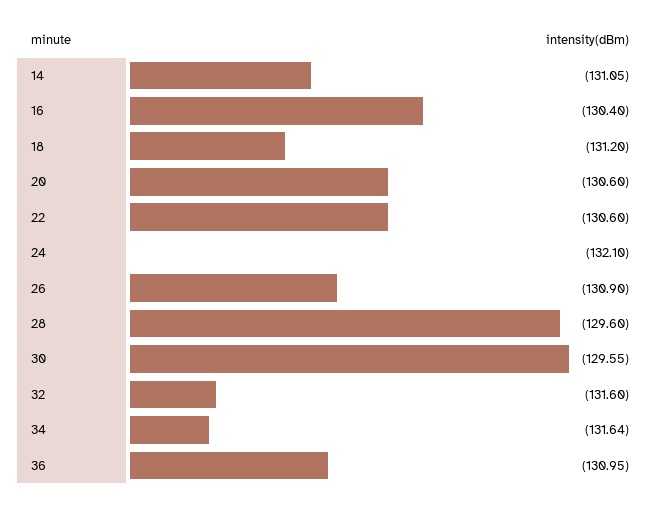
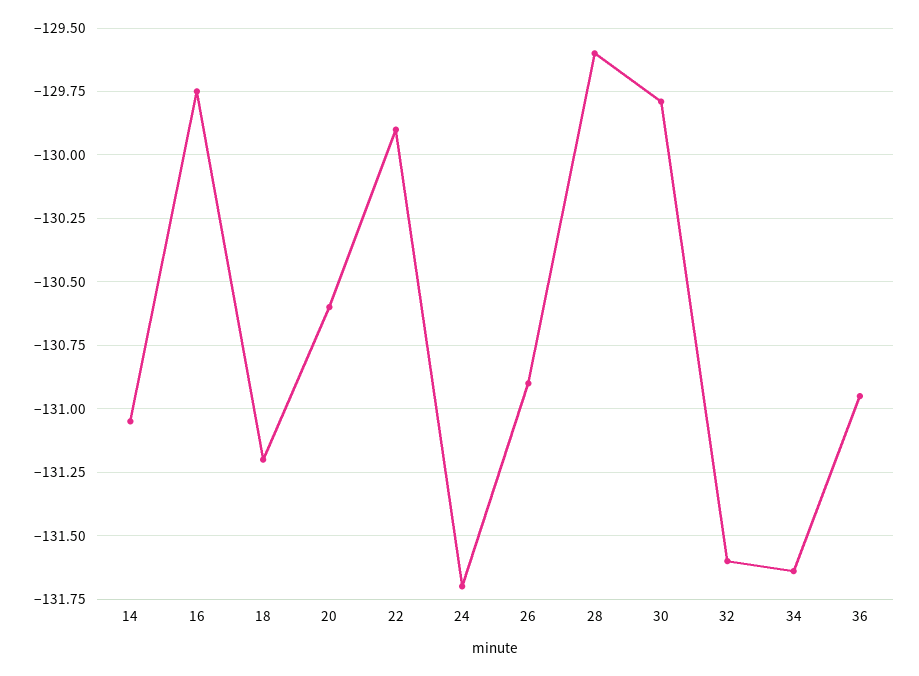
  {
    "14": -131.05,
-   "16": -130.4,
+   "16": -129.75,
    "18": -131.2,
    "20": -130.6,
-   "22": -130.6,
+   "22": -129.9,
-   "24": -132.1,
+   "24": -131.7,
    "26": -130.9,
    "28": -129.6,
-   "30": -129.55,
+   "30": -129.8,
    "32": -131.6,
    "34": -131.64,
    "36": -130.95
  }

